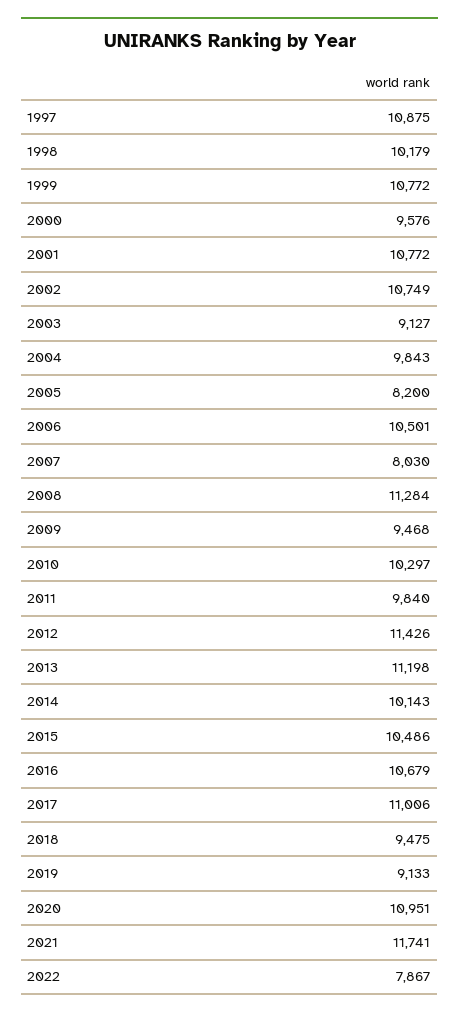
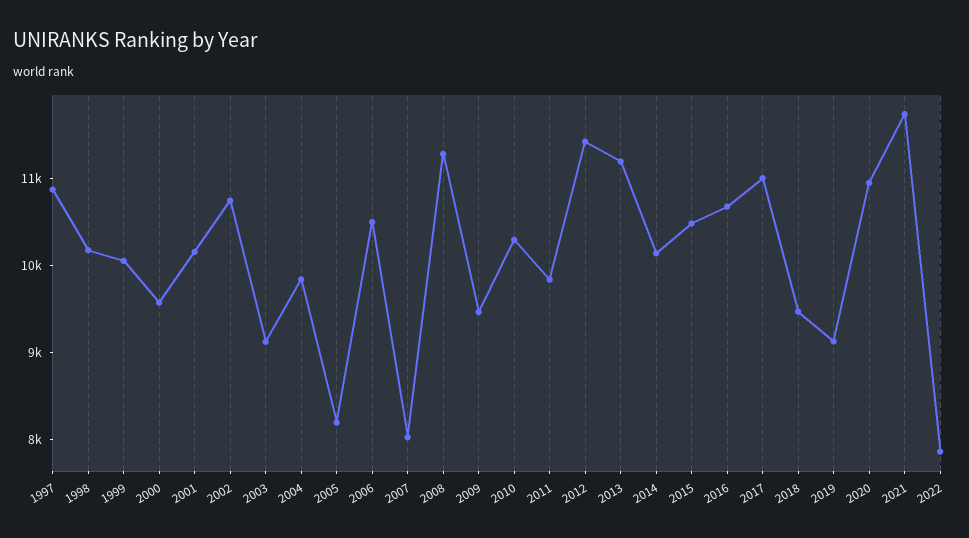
  {
    "1997": 10875,
    "1998": 10179,
-   "1999": 10772,
+   "1999": 10000,
    "2000": 9576,
-   "2001": 10772,
+   "2001": 10200,
    "2002": 10749,
    "2003": 9127,
    "2004": 9843,
    "2005": 8200,
    "2006": 10501,
    "2007": 8030,
    "2008": 11284,
    "2009": 9468,
    "2010": 10297,
    "2011": 9840,
    "2012": 11426,
    "2013": 11198,
    "2014": 10143,
    "2015": 10486,
    "2016": 10679,
    "2017": 11006,
    "2018": 9475,
    "2019": 9133,
    "2020": 10951,
    "2021": 11741,
    "2022": 7867
  }

